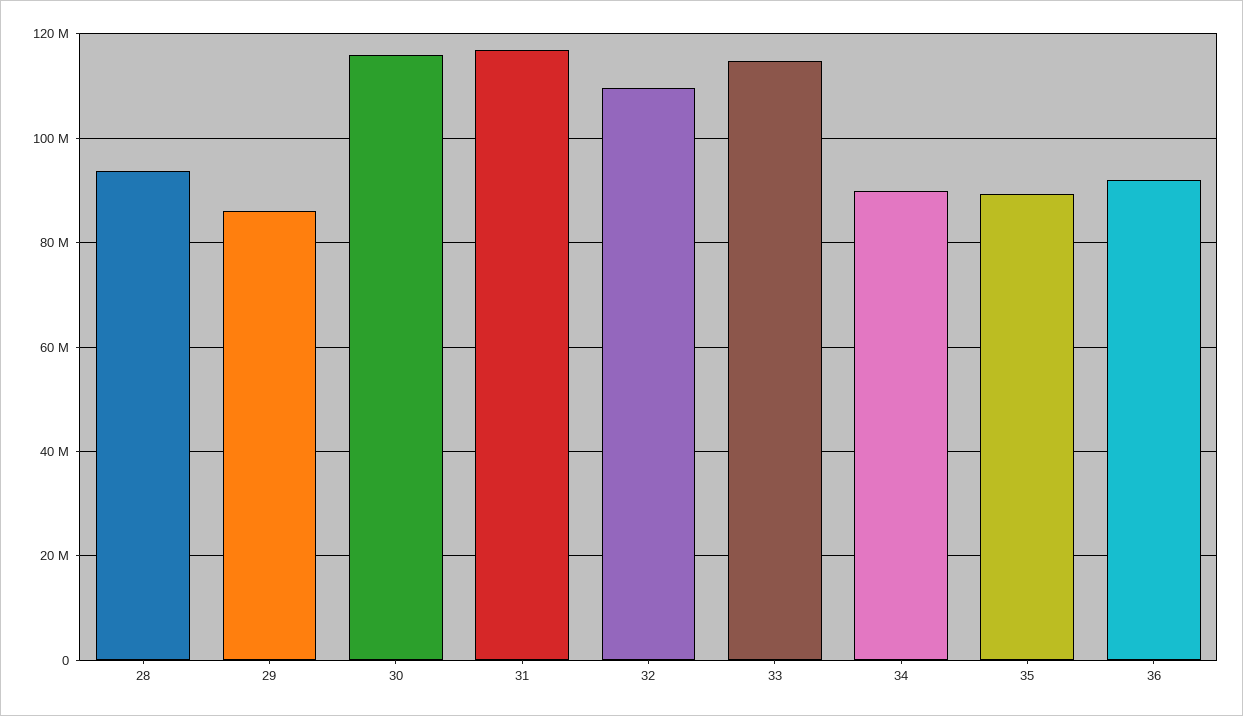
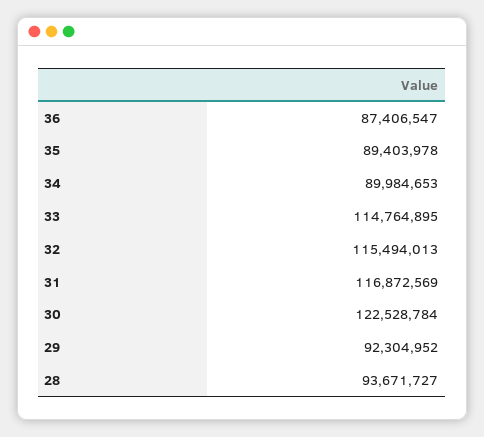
  {
    "28": 93671727,
-   "29": 86000000,
+   "29": 92304952,
-   "30": 116000000,
+   "30": 122528784,
    "31": 116872569,
-   "32": 110000000,
+   "32": 115494013,
    "33": 114764895,
    "34": 89984653,
    "35": 89403978,
-   "36": 92000000
+   "36": 87406547
  }

